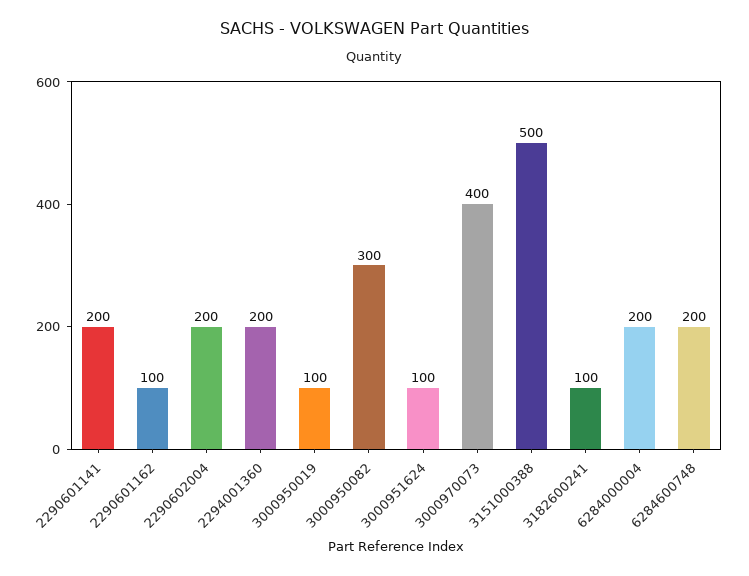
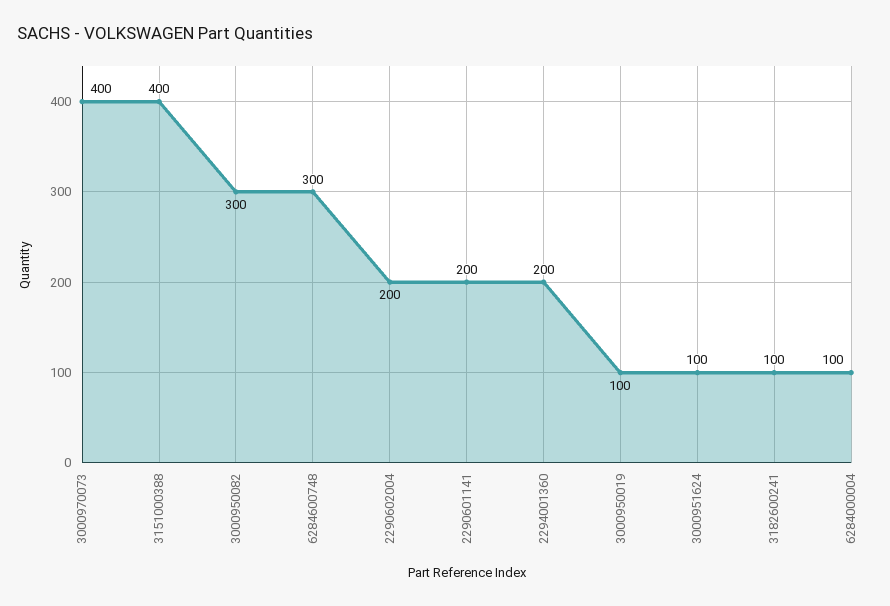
  {
    "2290601141": 200,
-   "2290601162": 100,
    "2290602004": 200,
    "2294001360": 200,
    "3000950019": 100,
    "3000950082": 300,
    "3000951624": 100,
    "3000970073": 400,
-   "3151000388": 500,
+   "3151000388": 400,
    "3182600241": 100,
-   "6284000004": 200,
+   "6284000004": 100,
-   "6284600748": 200
+   "6284600748": 300
  }

